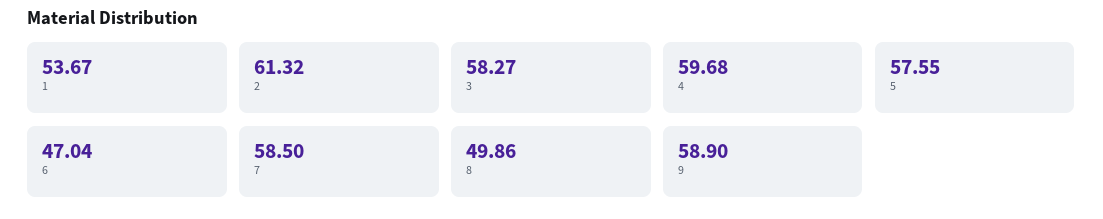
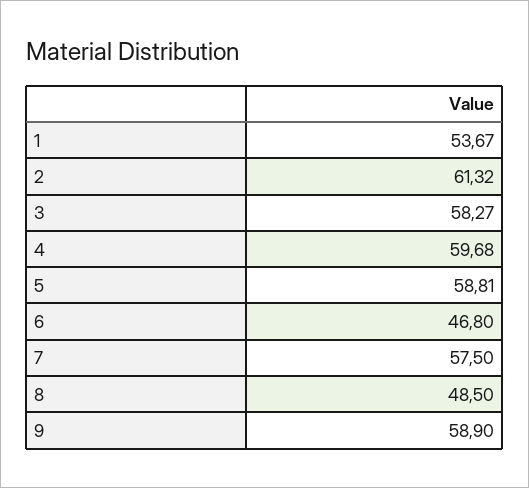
  {
    "1": 53.67,
    "2": 61.32,
    "3": 58.27,
    "4": 59.68,
-   "5": 57.55,
+   "5": 58.81,
-   "6": 47.04,
+   "6": 46.8,
-   "7": 58.5,
+   "7": 57.5,
-   "8": 49.86,
+   "8": 48.5,
    "9": 58.9
  }

